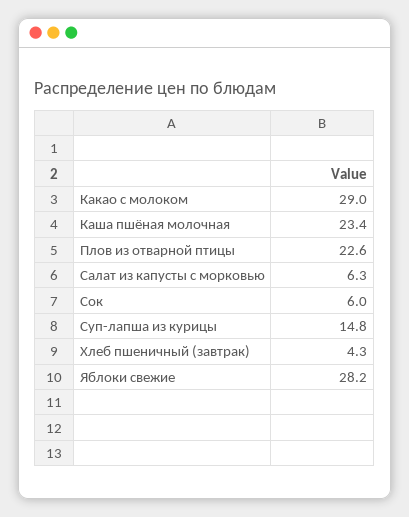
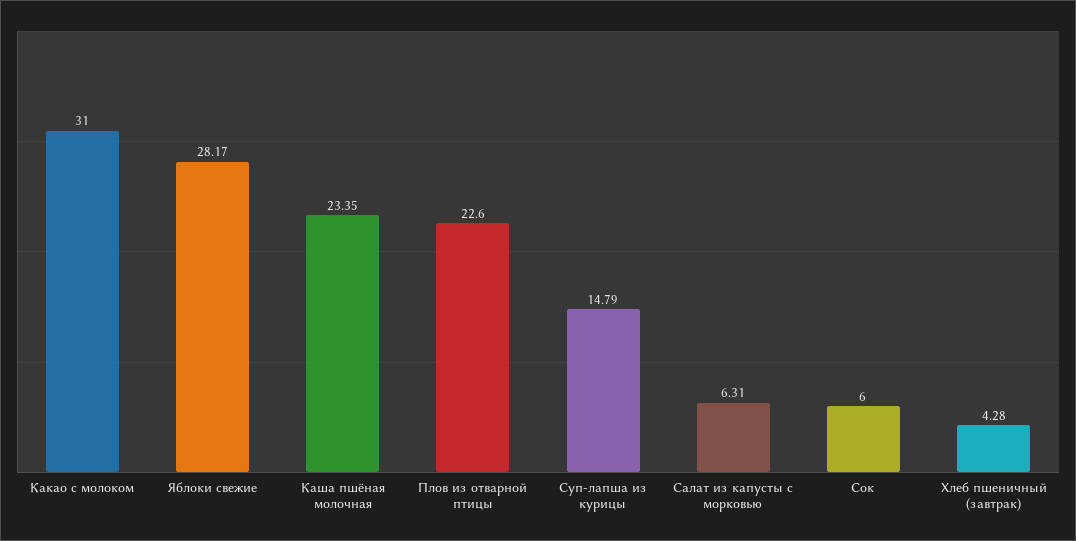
  {
-   "Какао с молоком": 29,
+   "Какао с молоком": 31,
    "Каша пшёная молочная": 23.35,
    "Плов из отварной птицы": 22.6,
    "Салат из капусты с морковью": 6.31,
    "Сок": 6,
    "Суп-лапша из курицы": 14.79,
    "Хлеб пшеничный (завтрак)": 4.28,
    "Яблоки свежие": 28.17
  }

